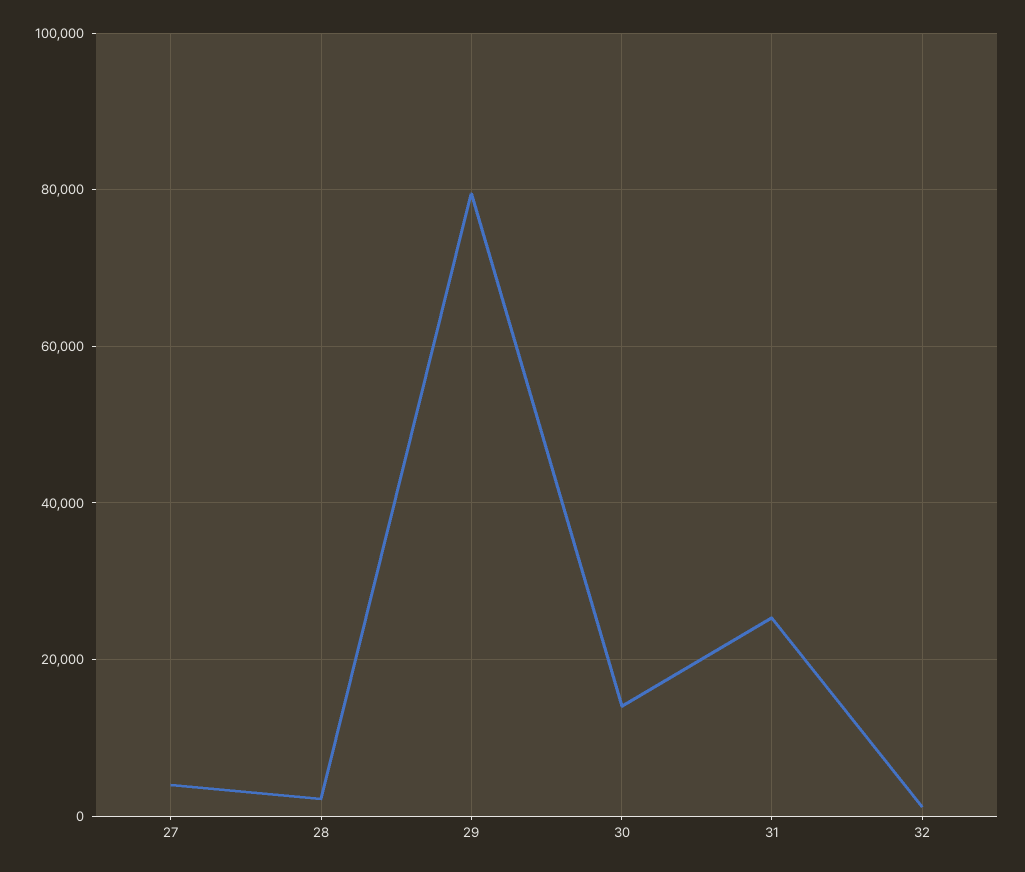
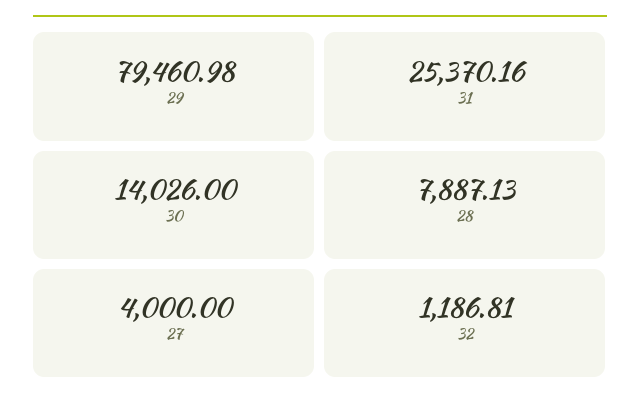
  {
    "27": 4000,
-   "28": 2000,
+   "28": 7887.13,
    "29": 79460.98,
    "30": 14026,
    "31": 25370.16,
    "32": 1186.81
  }

